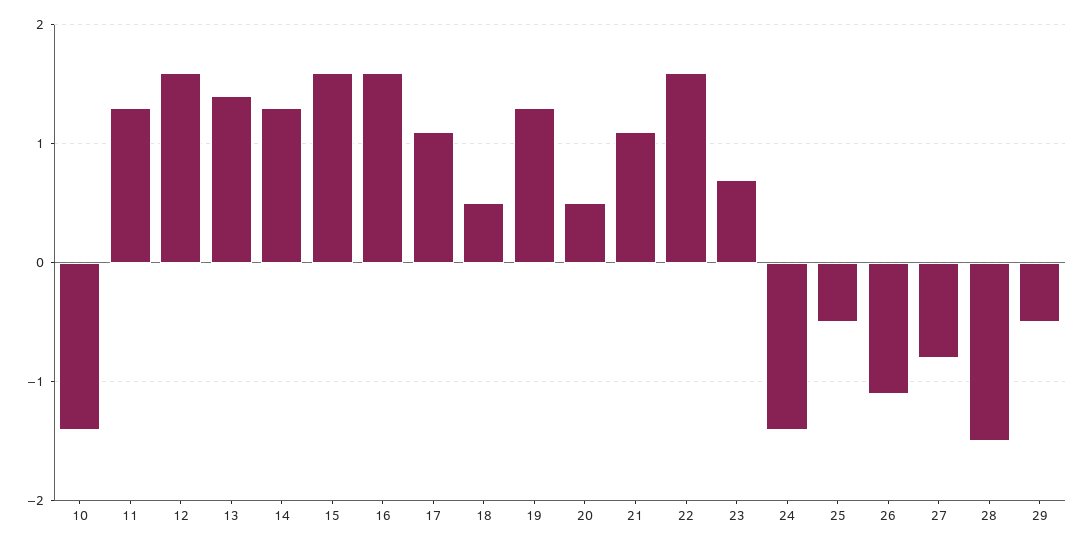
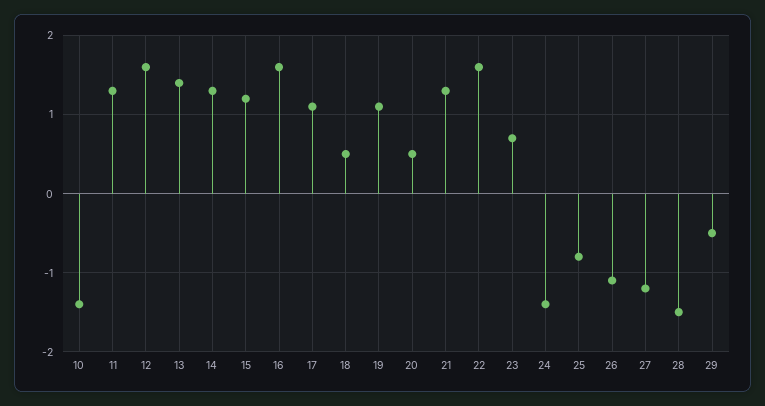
  {
    "10": -1.4,
    "11": 1.3,
    "12": 1.6,
    "13": 1.4,
    "14": 1.3,
-   "15": 1.6,
+   "15": 1.2,
    "16": 1.6,
    "17": 1.1,
    "18": 0.5,
-   "19": 1.3,
+   "19": 1.1,
    "20": 0.5,
-   "21": 1.1,
+   "21": 1.3,
    "22": 1.6,
    "23": 0.7,
    "24": -1.4,
-   "25": -0.5,
+   "25": -0.8,
    "26": -1.1,
-   "27": -0.8,
+   "27": -1.2,
    "28": -1.5,
    "29": -0.5
  }

